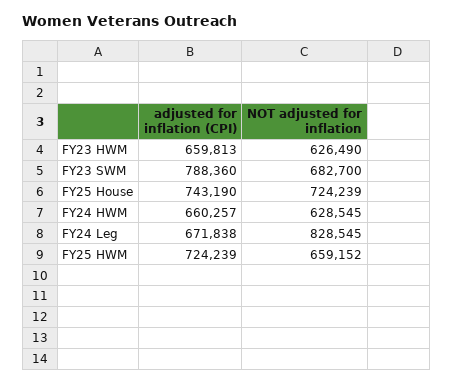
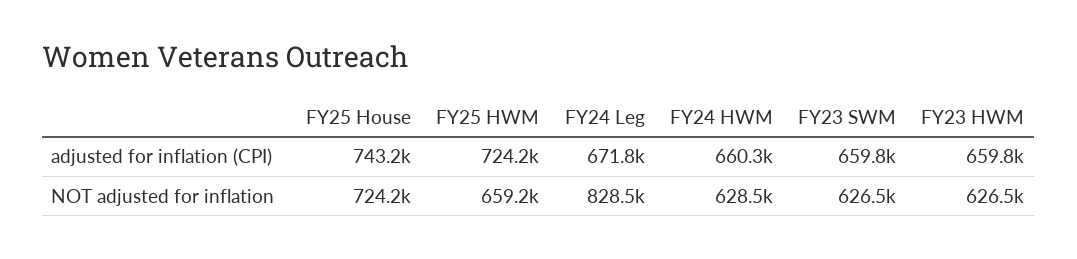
  {
    "adjusted for inflation (CPI)": {
      "FY23 HWM": 659813,
-     "FY23 SWM": 788360,
+     "FY23 SWM": 659800,
      "FY25 House": 743190,
      "FY24 HWM": 660257,
      "FY24 Leg": 671838,
      "FY25 HWM": 724239
    },
    "NOT adjusted for inflation": {
      "FY23 HWM": 626490,
-     "FY23 SWM": 682700,
+     "FY23 SWM": 626500,
      "FY25 House": 724239,
      "FY24 HWM": 628545,
      "FY24 Leg": 828545,
      "FY25 HWM": 659152
    }
  }

